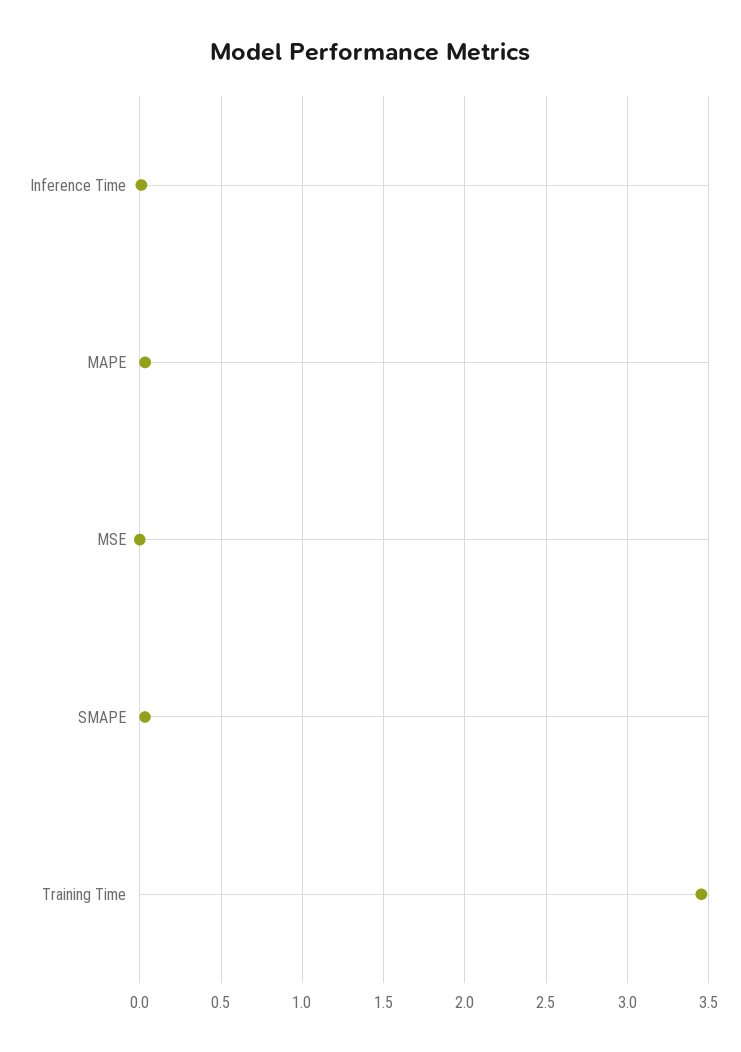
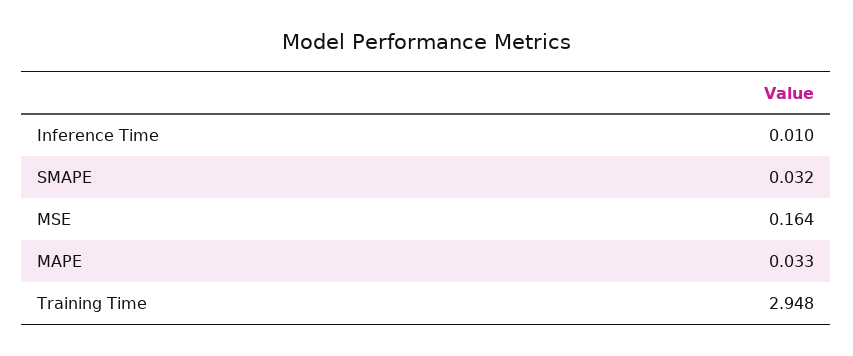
  {
    "Inference Time": 0.01,
    "MAPE": 0.033,
-   "MSE": 0,
+   "MSE": 0.164,
    "SMAPE": 0.032,
-   "Training Time": 3.45
+   "Training Time": 2.948
  }

